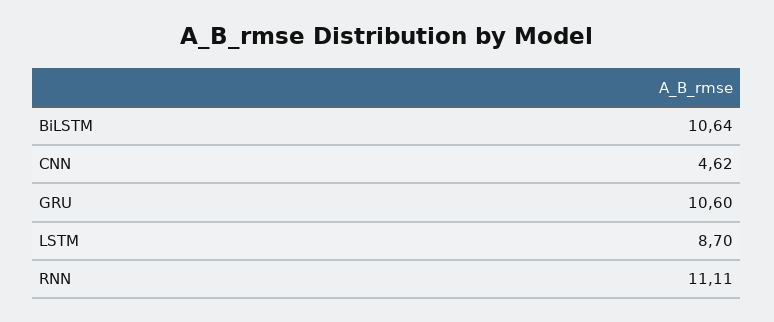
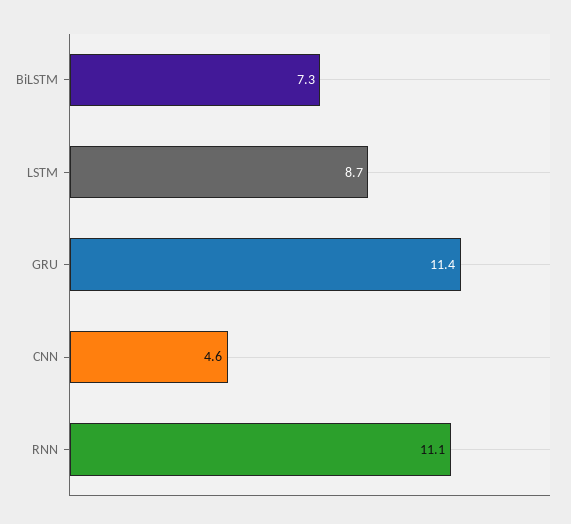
  {
-   "BiLSTM": 10.64,
+   "BiLSTM": 7.3,
    "CNN": 4.62,
-   "GRU": 10.6,
+   "GRU": 11.4,
    "LSTM": 8.7,
    "RNN": 11.11
  }

